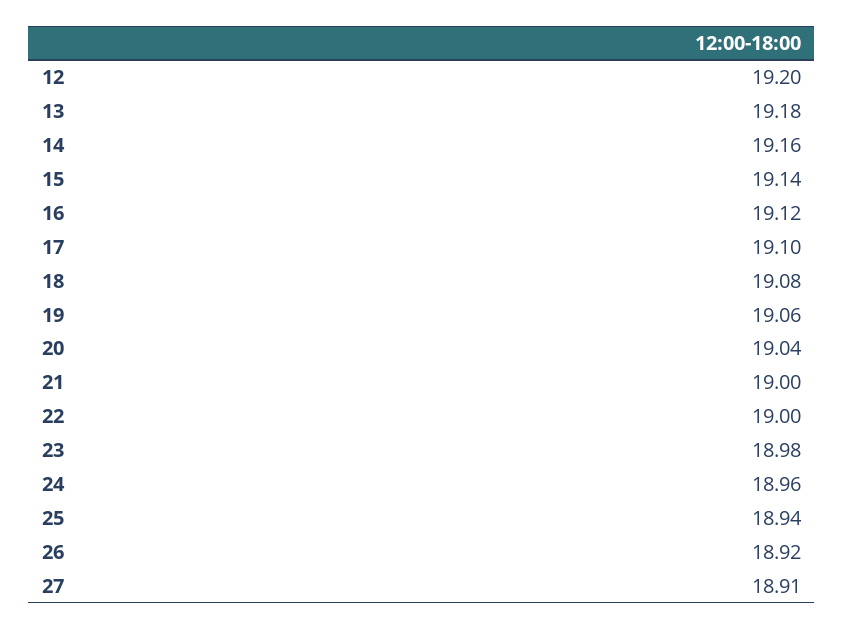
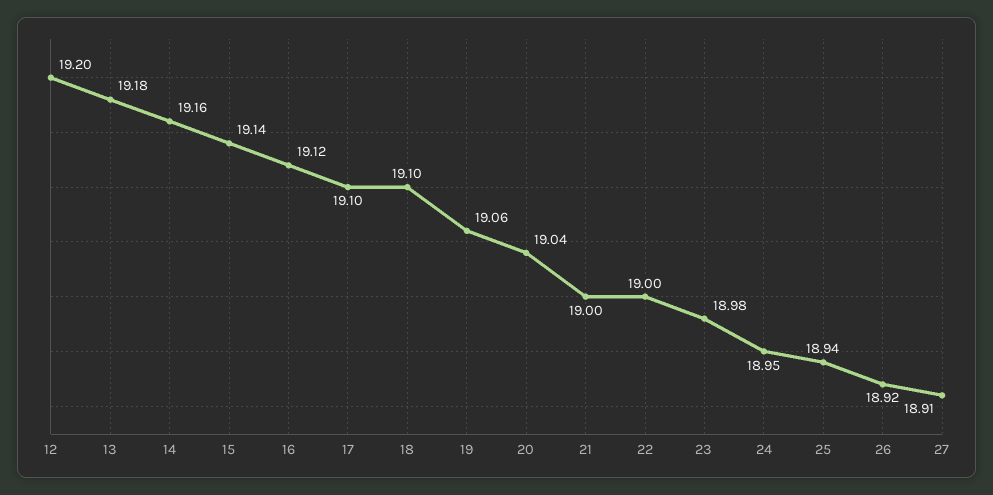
  {
    "12": 19.2,
    "13": 19.18,
    "14": 19.16,
    "15": 19.14,
    "16": 19.12,
    "17": 19.1,
-   "18": 19.08,
+   "18": 19.1,
    "19": 19.06,
    "20": 19.04,
    "21": 19,
    "22": 19,
    "23": 18.98,
-   "24": 18.96,
+   "24": 18.95,
    "25": 18.94,
    "26": 18.92,
    "27": 18.91
  }

